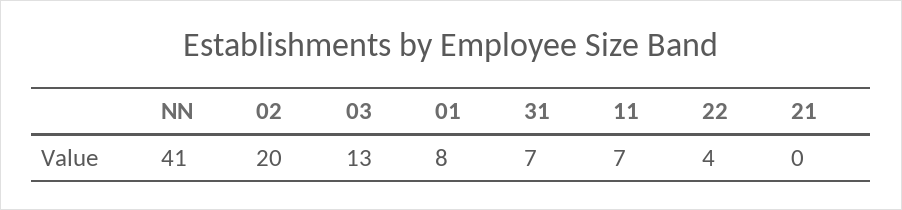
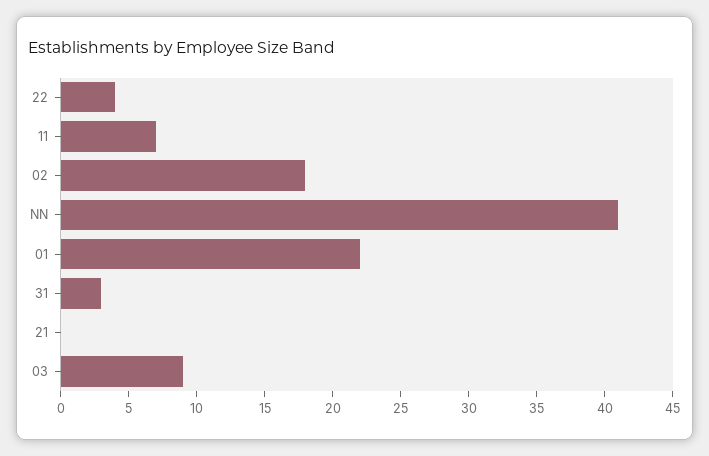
  {
    "NN": 41,
-   "02": 20,
+   "02": 18,
-   "03": 13,
+   "03": 9,
-   "01": 8,
+   "01": 22,
-   "31": 7,
+   "31": 3,
    "11": 7,
    "22": 4,
    "21": 0
  }

